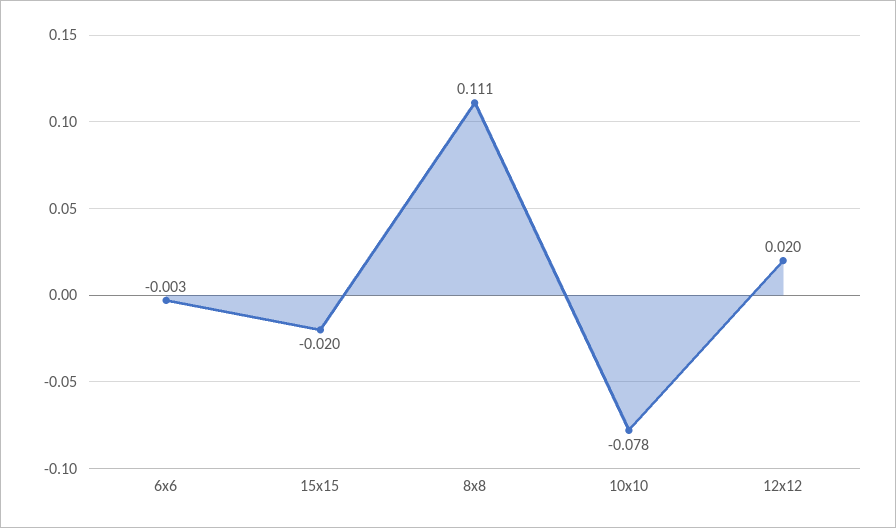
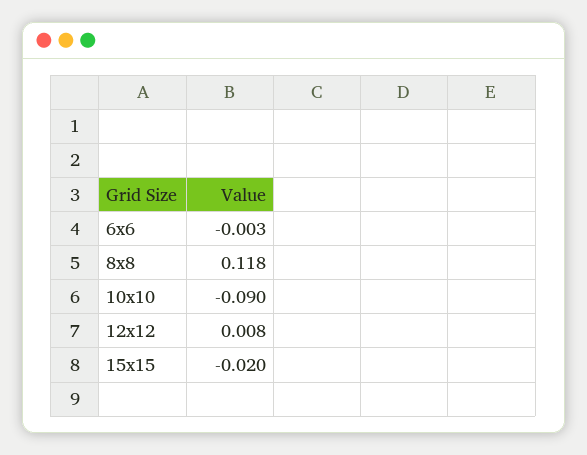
  {
    "6x6": -0.003,
    "15x15": -0.02,
-   "8x8": 0.111,
+   "8x8": 0.118,
-   "10x10": -0.078,
+   "10x10": -0.09,
-   "12x12": 0.02
+   "12x12": 0.008
  }

